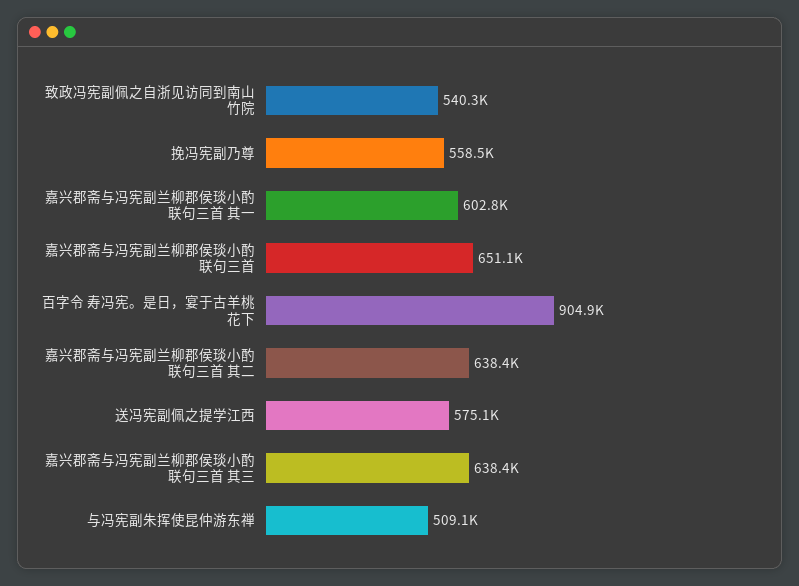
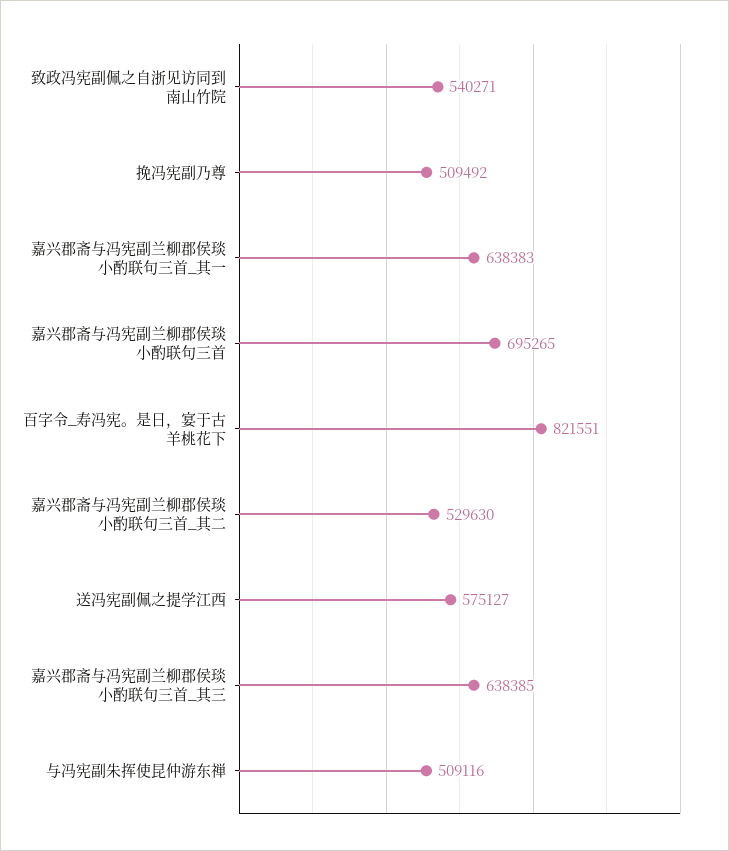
  {
    "致政冯宪副佩之自浙见访同到南山竹院": 540271,
-   "挽冯宪副乃尊": 558500,
+   "挽冯宪副乃尊": 509492,
-   "嘉兴郡斋与冯宪副兰柳郡侯琰小酌联句三首 其一": 602800,
+   "嘉兴郡斋与冯宪副兰柳郡侯琰小酌联句三首 其一": 638383,
-   "嘉兴郡斋与冯宪副兰柳郡侯琰小酌联句三首": 651100,
+   "嘉兴郡斋与冯宪副兰柳郡侯琰小酌联句三首": 695265,
-   "百字令 寿冯宪。是日，宴于古羊桃花下": 904900,
+   "百字令 寿冯宪。是日，宴于古羊桃花下": 821551,
-   "嘉兴郡斋与冯宪副兰柳郡侯琰小酌联句三首 其二": 638400,
+   "嘉兴郡斋与冯宪副兰柳郡侯琰小酌联句三首 其二": 529630,
    "送冯宪副佩之提学江西": 575127,
    "嘉兴郡斋与冯宪副兰柳郡侯琰小酌联句三首 其三": 638385,
    "与冯宪副朱挥使昆仲游东禅": 509116
  }

